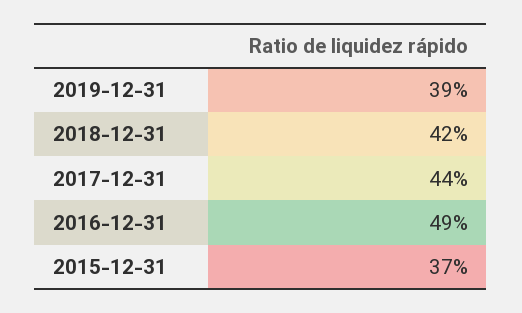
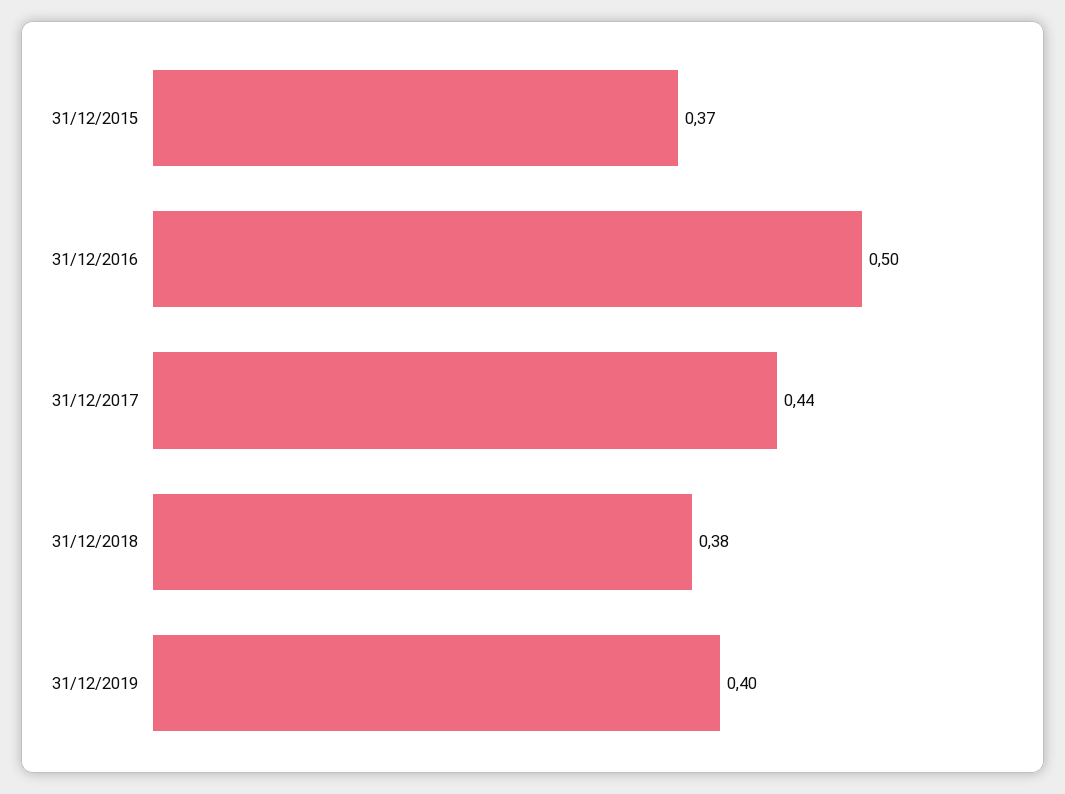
  {
-   "2019-12-31": 0.39,
+   "2019-12-31": 0.4,
-   "2018-12-31": 0.42,
+   "2018-12-31": 0.38,
    "2017-12-31": 0.44,
-   "2016-12-31": 0.49,
+   "2016-12-31": 0.5,
    "2015-12-31": 0.37
  }

